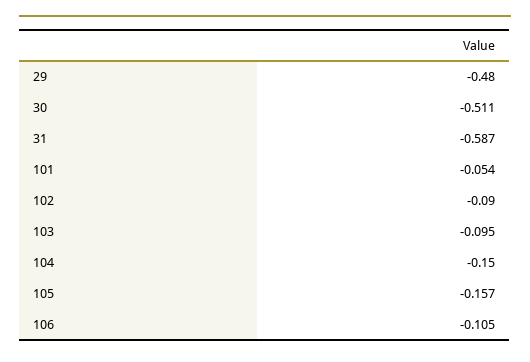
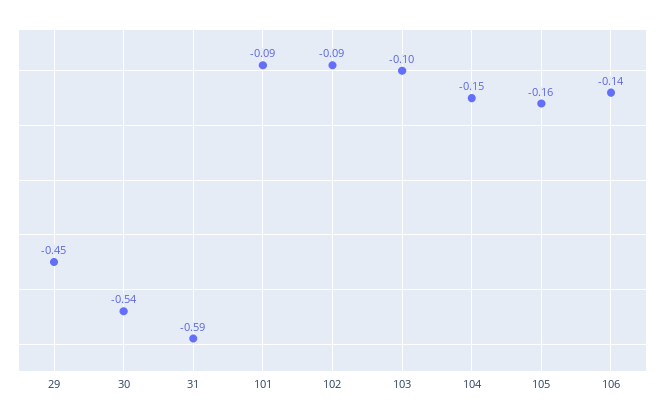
  {
-   "29": -0.48,
+   "29": -0.45,
-   "30": -0.511,
+   "30": -0.54,
    "31": -0.587,
-   "101": -0.054,
+   "101": -0.09,
    "102": -0.09,
    "103": -0.095,
    "104": -0.15,
    "105": -0.157,
-   "106": -0.105
+   "106": -0.14
  }

